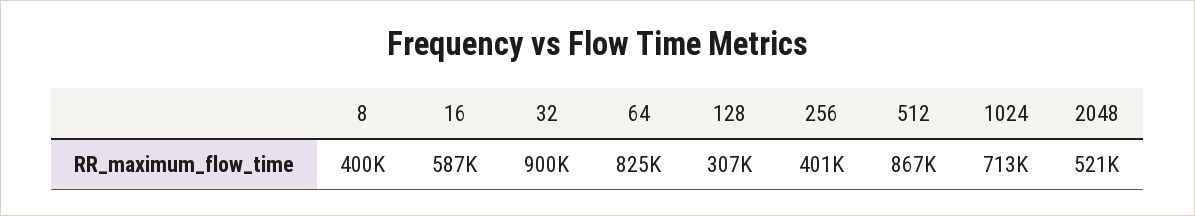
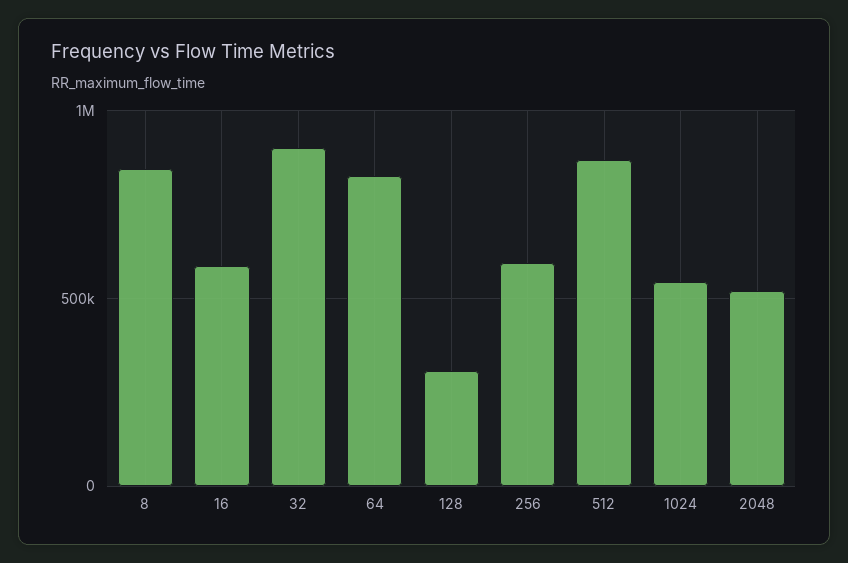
  {
-   "8": 400000,
+   "8": 850000,
    "16": 587000,
    "32": 900000,
    "64": 825000,
    "128": 307000,
-   "256": 401000,
+   "256": 600000,
    "512": 867000,
-   "1024": 713000,
+   "1024": 550000,
    "2048": 521000
  }

